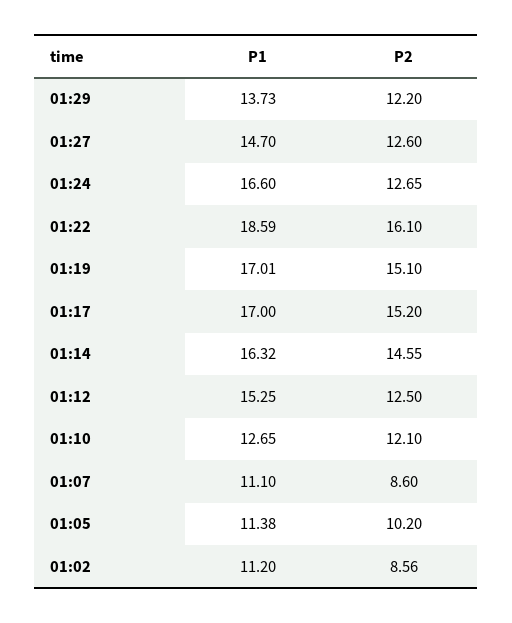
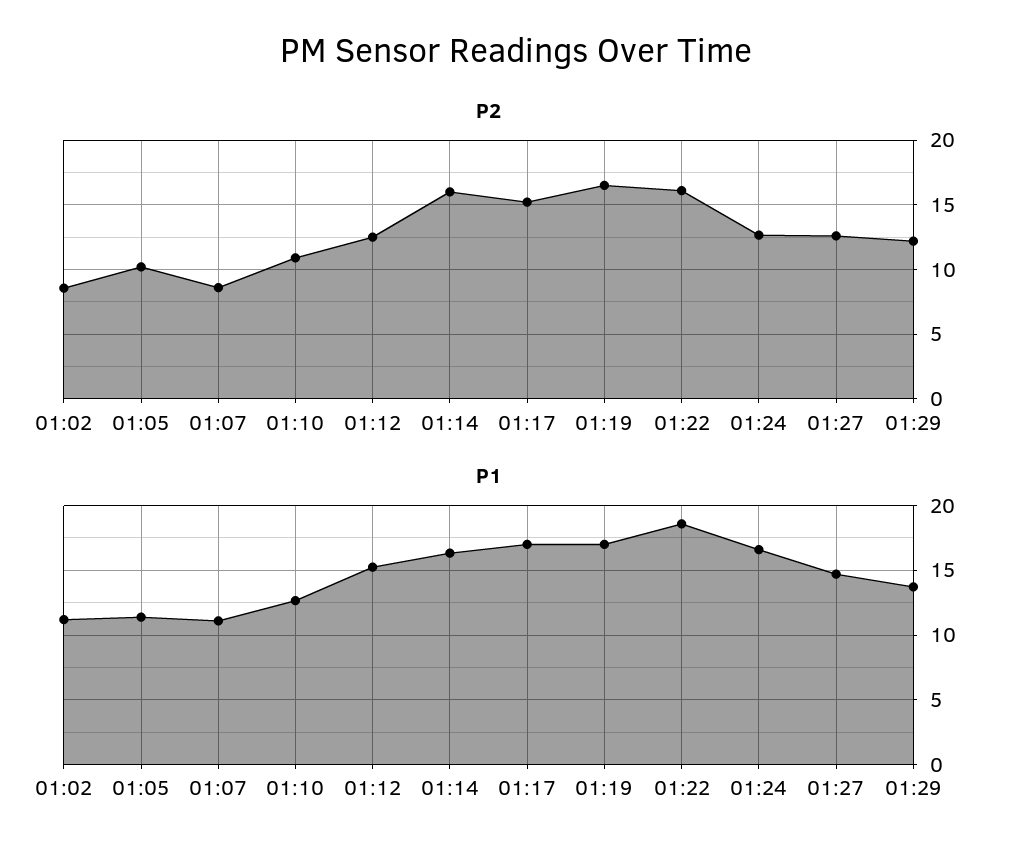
  {
    "P1": {
      "01:29": 13.73,
      "01:27": 14.7,
      "01:24": 16.6,
      "01:22": 18.59,
      "01:19": 17.01,
      "01:17": 17,
      "01:14": 16.32,
      "01:12": 15.25,
      "01:10": 12.65,
      "01:07": 11.1,
      "01:05": 11.38,
      "01:02": 11.2
    },
    "P2": {
      "01:29": 12.2,
      "01:27": 12.6,
      "01:24": 12.65,
      "01:22": 16.1,
-     "01:19": 15.1,
+     "01:19": 16.5,
      "01:17": 15.2,
-     "01:14": 14.55,
+     "01:14": 16,
      "01:12": 12.5,
-     "01:10": 12.1,
+     "01:10": 11,
      "01:07": 8.6,
      "01:05": 10.2,
      "01:02": 8.56
    }
  }

